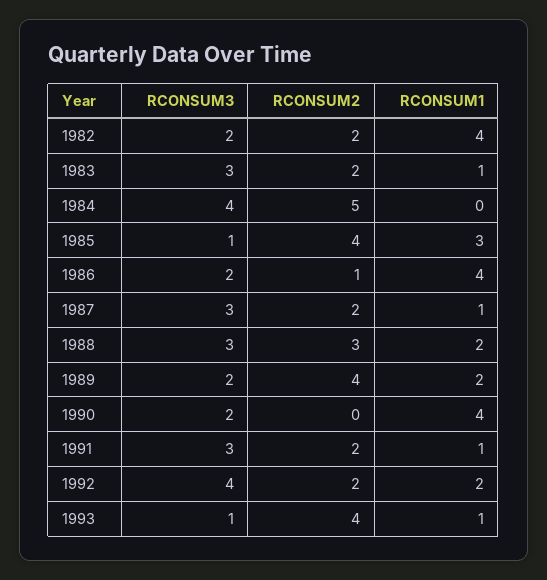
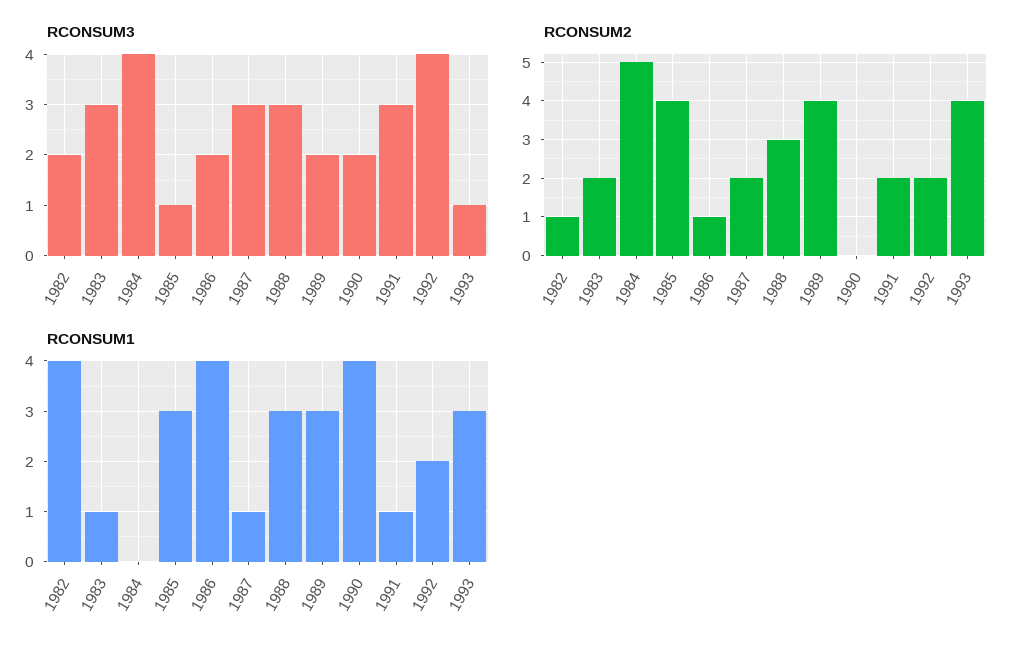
  {
    "RCONSUM3": {
      "1982": 2,
      "1983": 3,
      "1984": 4,
      "1985": 1,
      "1986": 2,
      "1987": 3,
      "1988": 3,
      "1989": 2,
      "1990": 2,
      "1991": 3,
      "1992": 4,
      "1993": 1
    },
    "RCONSUM2": {
-     "1982": 2,
+     "1982": 1,
      "1983": 2,
      "1984": 5,
      "1985": 4,
      "1986": 1,
      "1987": 2,
      "1988": 3,
      "1989": 4,
      "1990": 0,
      "1991": 2,
      "1992": 2,
      "1993": 4
    },
    "RCONSUM1": {
      "1982": 4,
      "1983": 1,
      "1984": 0,
      "1985": 3,
      "1986": 4,
      "1987": 1,
-     "1988": 2,
+     "1988": 3,
-     "1989": 2,
+     "1989": 3,
      "1990": 4,
      "1991": 1,
      "1992": 2,
-     "1993": 1
+     "1993": 3
    }
  }

